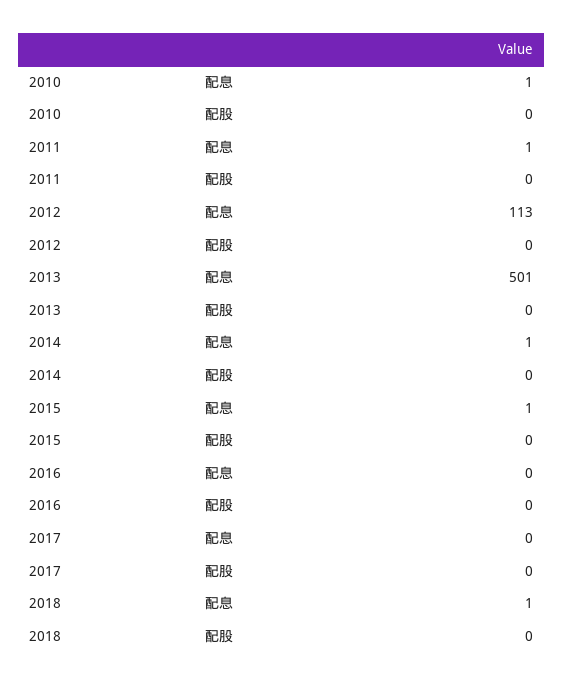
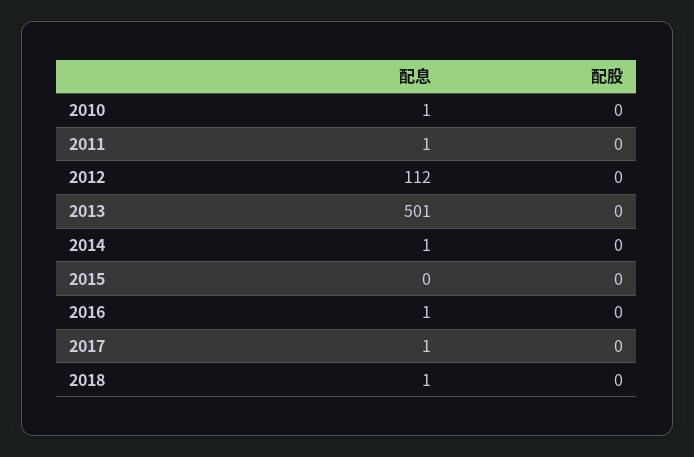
  {
    "2010": {
      "配息": 1,
      "配股": 0
    },
    "2011": {
      "配息": 1,
      "配股": 0
    },
    "2012": {
-     "配息": 113,
+     "配息": 112,
      "配股": 0
    },
    "2013": {
      "配息": 501,
      "配股": 0
    },
    "2014": {
      "配息": 1,
      "配股": 0
    },
    "2015": {
-     "配息": 1,
+     "配息": 0,
      "配股": 0
    },
    "2016": {
-     "配息": 0,
+     "配息": 1,
      "配股": 0
    },
    "2017": {
-     "配息": 0,
+     "配息": 1,
      "配股": 0
    },
    "2018": {
      "配息": 1,
      "配股": 0
    }
  }

